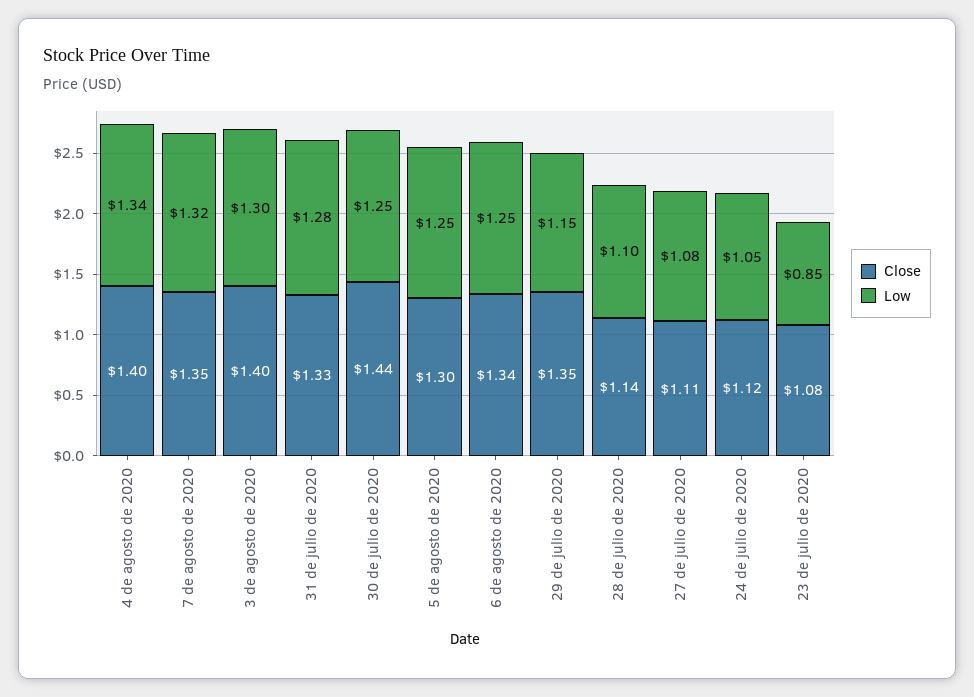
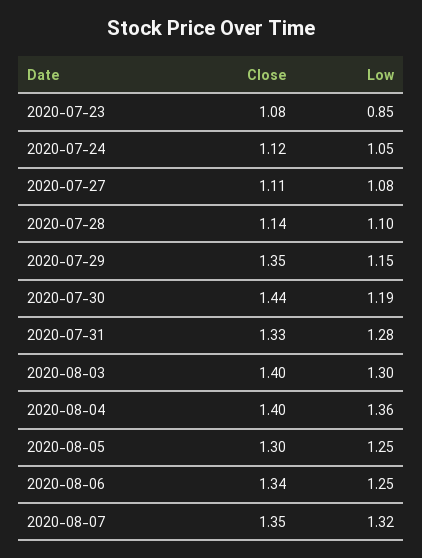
  {
    "Close": {
      "4 de agosto de 2020": 1.4,
      "7 de agosto de 2020": 1.35,
      "3 de agosto de 2020": 1.4,
      "31 de julio de 2020": 1.33,
      "30 de julio de 2020": 1.44,
      "5 de agosto de 2020": 1.3,
      "6 de agosto de 2020": 1.34,
      "29 de julio de 2020": 1.35,
      "28 de julio de 2020": 1.14,
      "27 de julio de 2020": 1.11,
      "24 de julio de 2020": 1.12,
      "23 de julio de 2020": 1.08
    },
    "Low": {
-     "4 de agosto de 2020": 1.34,
+     "4 de agosto de 2020": 1.36,
      "7 de agosto de 2020": 1.32,
      "3 de agosto de 2020": 1.3,
      "31 de julio de 2020": 1.28,
-     "30 de julio de 2020": 1.25,
+     "30 de julio de 2020": 1.19,
      "5 de agosto de 2020": 1.25,
      "6 de agosto de 2020": 1.25,
      "29 de julio de 2020": 1.15,
      "28 de julio de 2020": 1.1,
      "27 de julio de 2020": 1.08,
      "24 de julio de 2020": 1.05,
      "23 de julio de 2020": 0.85
    }
  }

